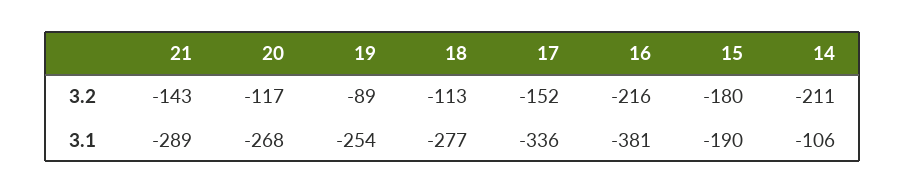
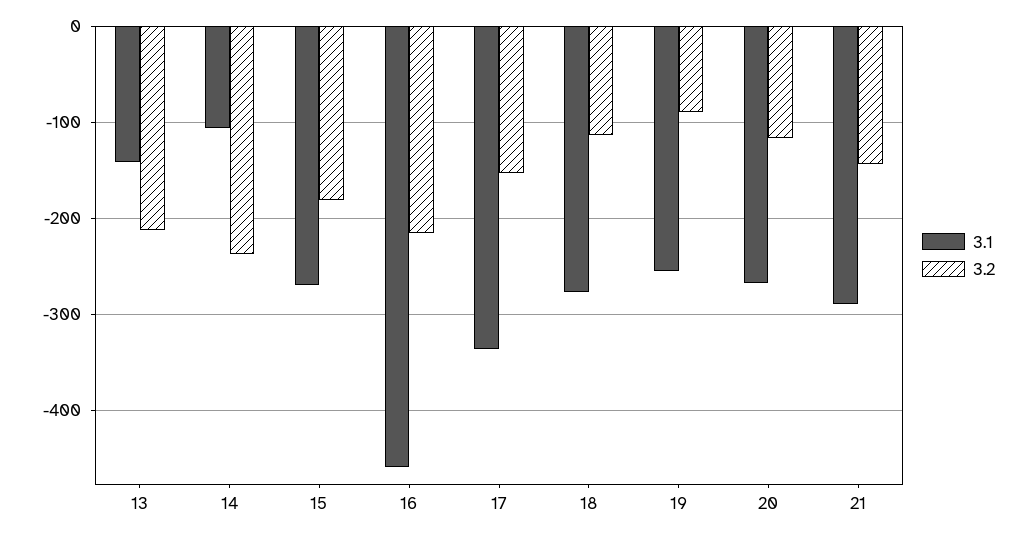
  {
    "3.2": {
      "21": -143,
      "20": -117,
      "19": -89,
      "18": -113,
      "17": -152,
      "16": -216,
      "15": -180,
-     "14": -211
+     "14": -240,
+     "13": -210
    },
    "3.1": {
      "21": -289,
      "20": -268,
      "19": -254,
      "18": -277,
      "17": -336,
-     "16": -381,
+     "16": -460,
-     "15": -190,
+     "15": -270,
-     "14": -106
+     "14": -106,
+     "13": -140
    }
  }

